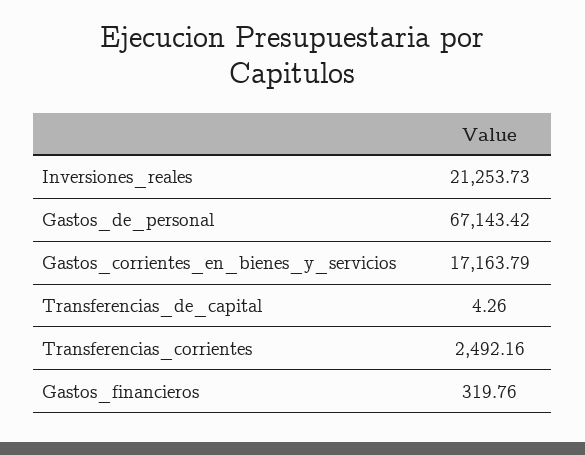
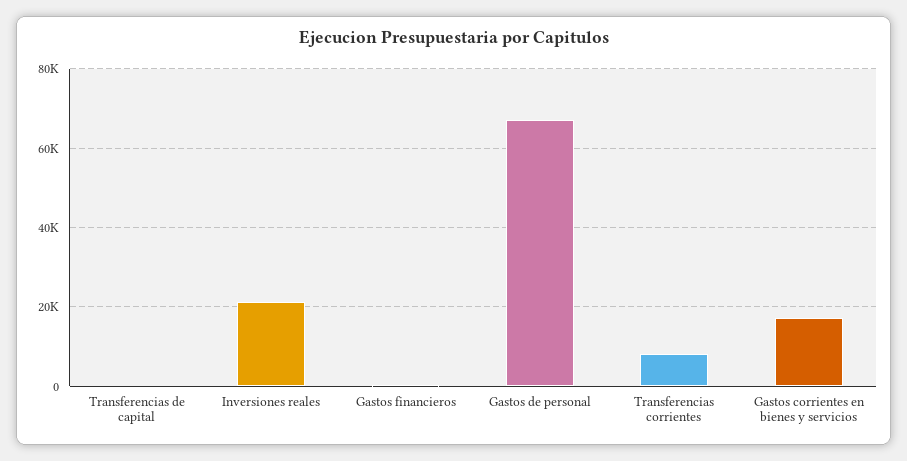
  {
    "Inversiones_reales": 21253.73,
    "Gastos_de_personal": 67143.42,
    "Gastos_corrientes_en_bienes_y_servicios": 17163.79,
    "Transferencias_de_capital": 4.26,
-   "Transferencias_corrientes": 2492.16,
+   "Transferencias_corrientes": 8000,
    "Gastos_financieros": 319.76
  }

